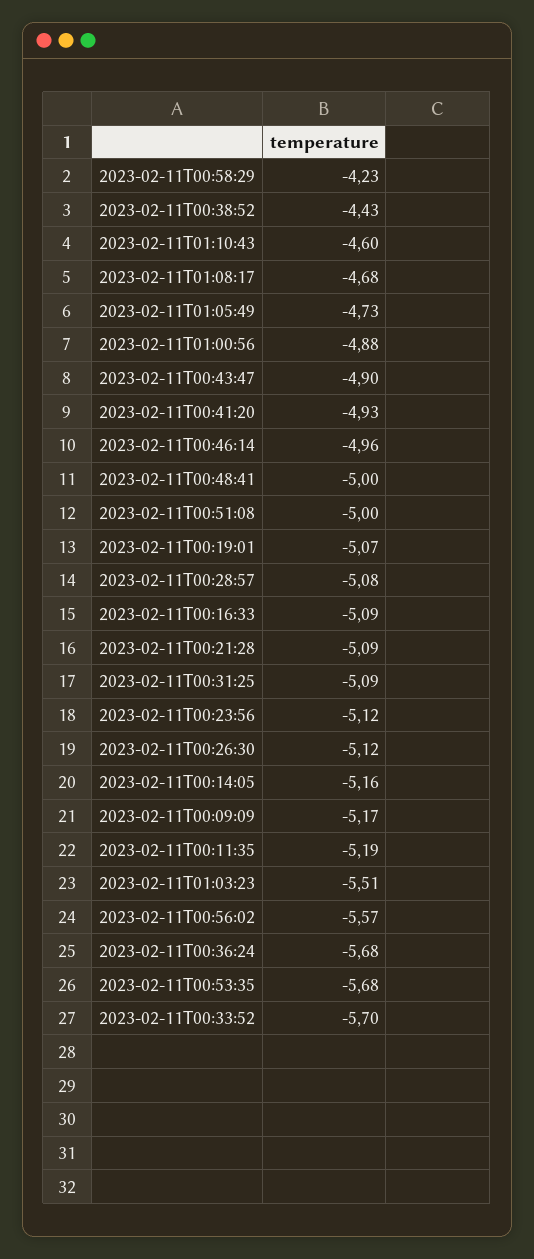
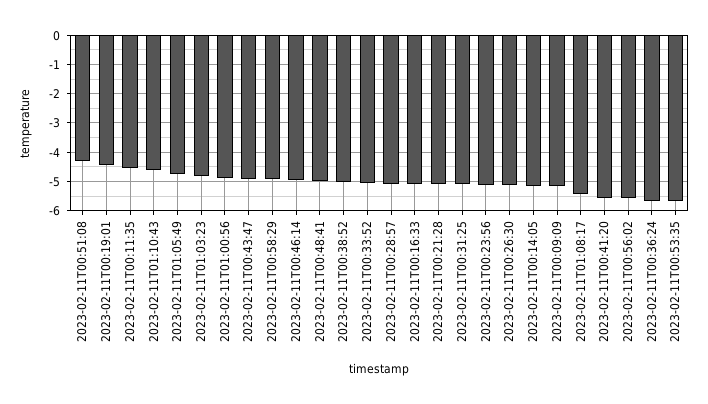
  {
-   "2023-02-11T00:58:29": -4.23,
+   "2023-02-11T00:58:29": -5,
-   "2023-02-11T00:38:52": -4.43,
+   "2023-02-11T00:38:52": -5,
    "2023-02-11T01:10:43": -4.6,
-   "2023-02-11T01:08:17": -4.68,
+   "2023-02-11T01:08:17": -5.5,
    "2023-02-11T01:05:49": -4.73,
    "2023-02-11T01:00:56": -4.88,
    "2023-02-11T00:43:47": -4.9,
-   "2023-02-11T00:41:20": -4.93,
+   "2023-02-11T00:41:20": -5.5,
    "2023-02-11T00:46:14": -4.96,
    "2023-02-11T00:48:41": -5,
-   "2023-02-11T00:51:08": -5,
+   "2023-02-11T00:51:08": -4.25,
-   "2023-02-11T00:19:01": -5.07,
+   "2023-02-11T00:19:01": -4.5,
    "2023-02-11T00:28:57": -5.08,
    "2023-02-11T00:16:33": -5.09,
    "2023-02-11T00:21:28": -5.09,
    "2023-02-11T00:31:25": -5.09,
    "2023-02-11T00:23:56": -5.12,
    "2023-02-11T00:26:30": -5.12,
    "2023-02-11T00:14:05": -5.16,
    "2023-02-11T00:09:09": -5.17,
-   "2023-02-11T00:11:35": -5.19,
+   "2023-02-11T00:11:35": -4.5,
-   "2023-02-11T01:03:23": -5.51,
+   "2023-02-11T01:03:23": -4.75,
    "2023-02-11T00:56:02": -5.57,
    "2023-02-11T00:36:24": -5.68,
    "2023-02-11T00:53:35": -5.68,
-   "2023-02-11T00:33:52": -5.7
+   "2023-02-11T00:33:52": -5
  }

